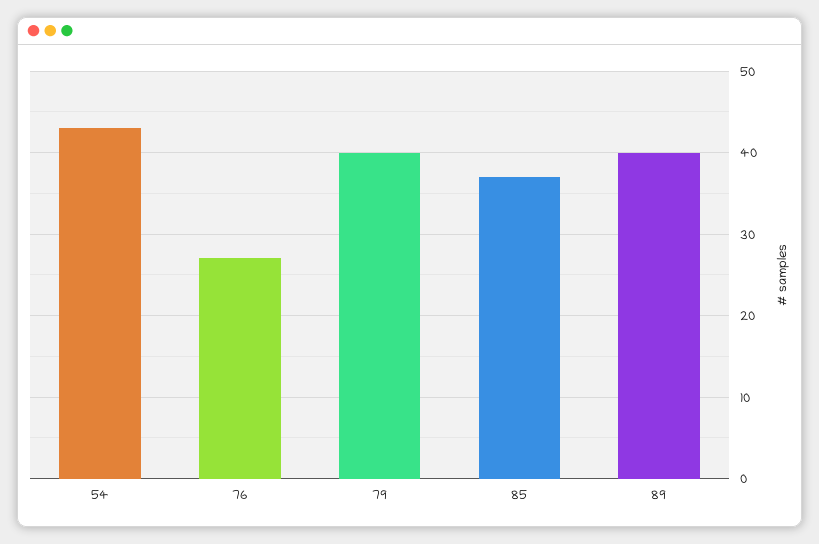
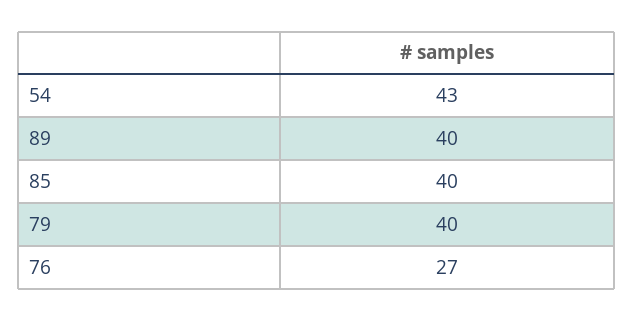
  {
    "54": 43,
    "76": 27,
    "79": 40,
-   "85": 37,
+   "85": 40,
    "89": 40
  }

